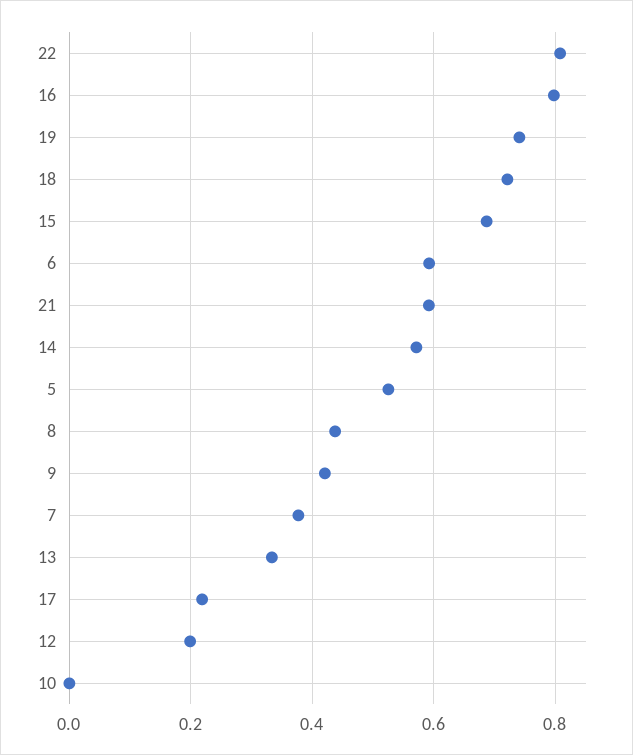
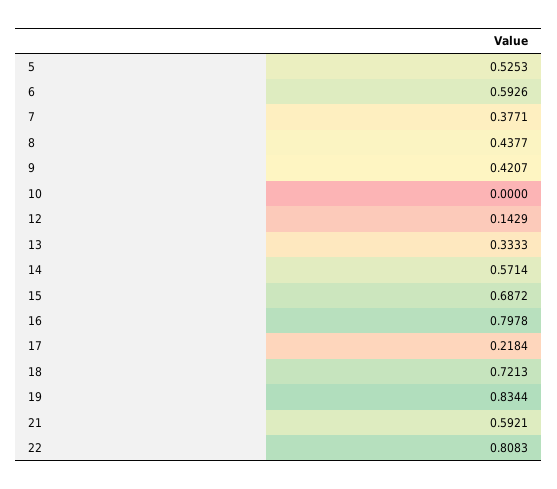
  {
    "22": 0.8083,
    "16": 0.7978,
-   "19": 0.74,
+   "19": 0.8344,
    "18": 0.7213,
    "15": 0.6872,
    "6": 0.5926,
    "21": 0.5921,
    "14": 0.5714,
    "5": 0.5253,
    "8": 0.4377,
    "9": 0.4207,
    "7": 0.3771,
    "13": 0.3333,
    "17": 0.2184,
-   "12": 0.2,
+   "12": 0.1429,
    "10": 0
  }

